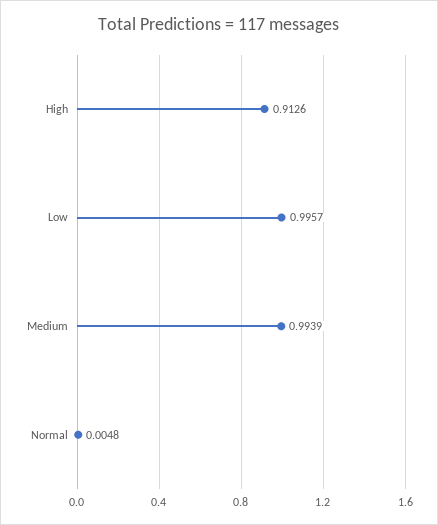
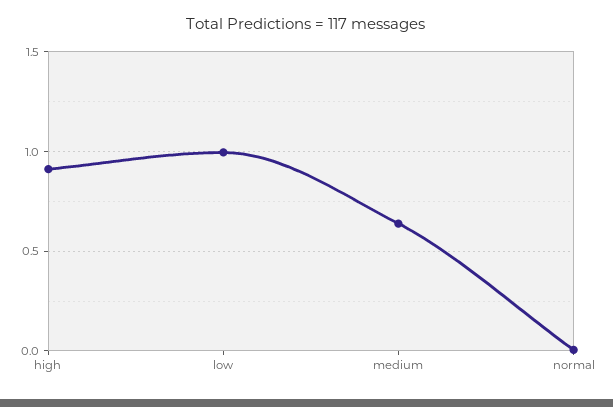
  {
    "High": 0.9126,
    "Low": 0.9957,
-   "Medium": 0.9939,
+   "Medium": 0.65,
    "Normal": 0.0048
  }

